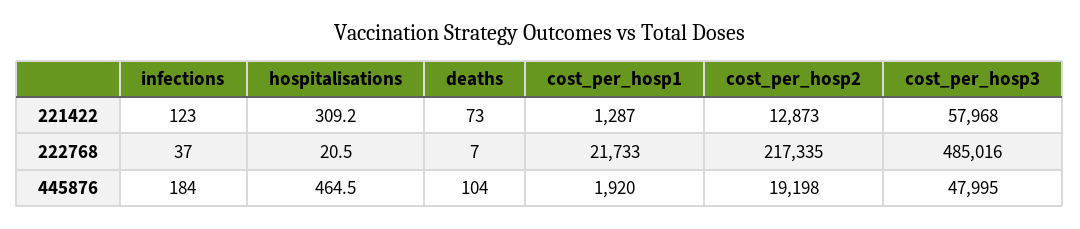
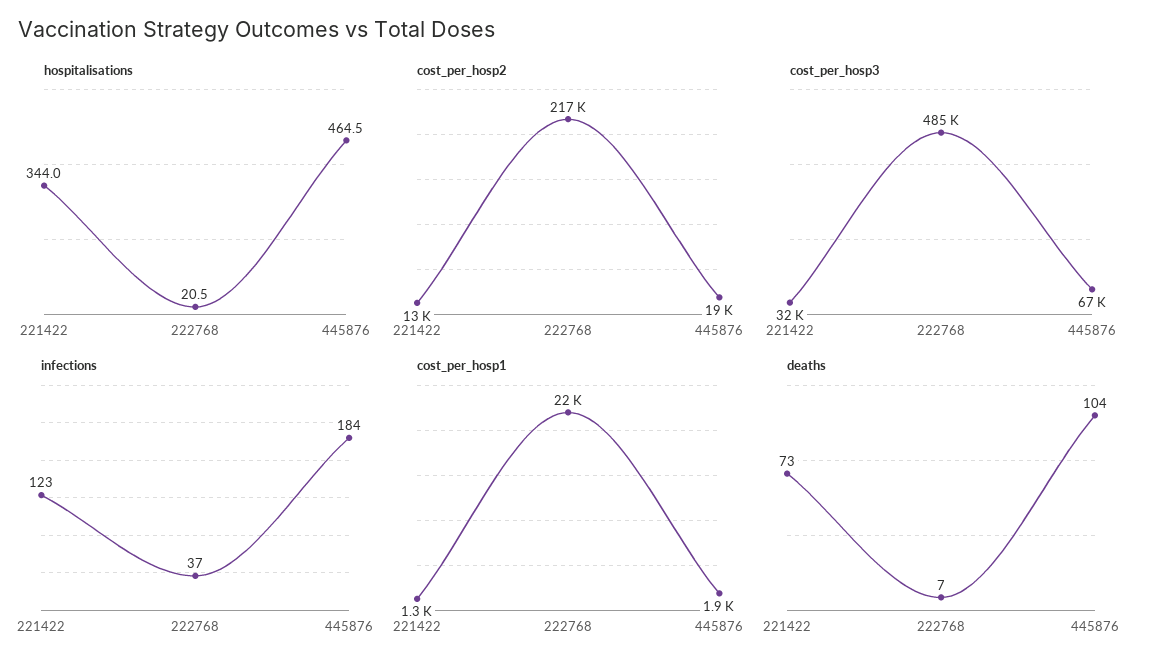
  {
    "infections": {
      "221422": 123,
      "222768": 37,
      "445876": 184
    },
    "hospitalisations": {
-     "221422": 309.2,
+     "221422": 344,
      "222768": 20.5,
      "445876": 464.5
    },
    "deaths": {
      "221422": 73,
      "222768": 7,
      "445876": 104
    },
    "cost_per_hosp1": {
      "221422": 1287,
      "222768": 21733,
      "445876": 1920
    },
    "cost_per_hosp2": {
      "221422": 12873,
      "222768": 217335,
      "445876": 19198
    },
    "cost_per_hosp3": {
-     "221422": 57968,
+     "221422": 32000,
      "222768": 485016,
-     "445876": 47995
+     "445876": 67000
    }
  }

